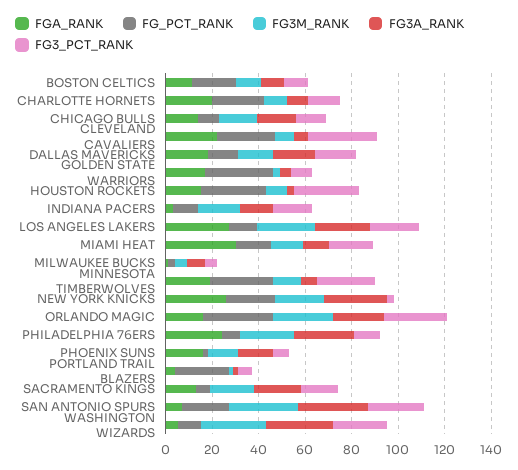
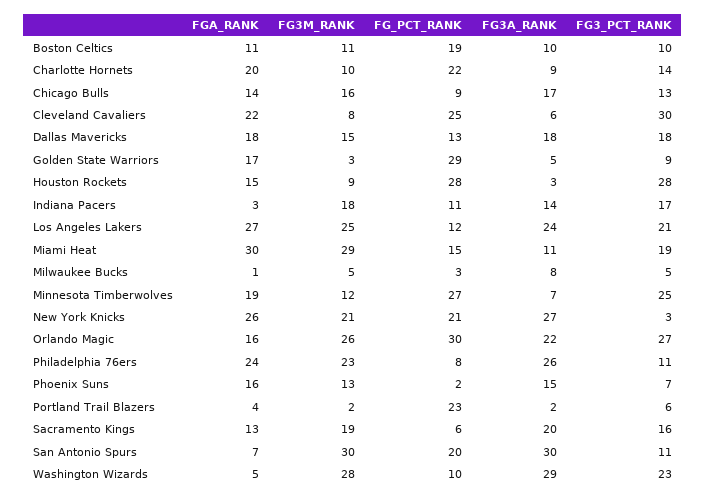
  {
    "FGA_RANK": {
      "BOSTON CELTICS": 11,
      "CHARLOTTE HORNETS": 20,
      "CHICAGO BULLS": 14,
      "CLEVELAND CAVALIERS": 22,
      "DALLAS MAVERICKS": 18,
      "GOLDEN STATE WARRIORS": 17,
      "HOUSTON ROCKETS": 15,
      "INDIANA PACERS": 3,
      "LOS ANGELES LAKERS": 27,
      "MIAMI HEAT": 30,
      "MILWAUKEE BUCKS": 1,
      "MINNESOTA TIMBERWOLVES": 19,
      "NEW YORK KNICKS": 26,
      "ORLANDO MAGIC": 16,
      "PHILADELPHIA 76ERS": 24,
      "PHOENIX SUNS": 16,
      "PORTLAND TRAIL BLAZERS": 4,
      "SACRAMENTO KINGS": 13,
      "SAN ANTONIO SPURS": 7,
      "WASHINGTON WIZARDS": 5
    },
    "FG_PCT_RANK": {
      "BOSTON CELTICS": 19,
      "CHARLOTTE HORNETS": 22,
      "CHICAGO BULLS": 9,
      "CLEVELAND CAVALIERS": 25,
      "DALLAS MAVERICKS": 13,
      "GOLDEN STATE WARRIORS": 29,
      "HOUSTON ROCKETS": 28,
      "INDIANA PACERS": 11,
      "LOS ANGELES LAKERS": 12,
      "MIAMI HEAT": 15,
      "MILWAUKEE BUCKS": 3,
      "MINNESOTA TIMBERWOLVES": 27,
      "NEW YORK KNICKS": 21,
      "ORLANDO MAGIC": 30,
      "PHILADELPHIA 76ERS": 8,
      "PHOENIX SUNS": 2,
      "PORTLAND TRAIL BLAZERS": 23,
      "SACRAMENTO KINGS": 6,
      "SAN ANTONIO SPURS": 20,
      "WASHINGTON WIZARDS": 10
    },
    "FG3M_RANK": {
      "BOSTON CELTICS": 11,
      "CHARLOTTE HORNETS": 10,
      "CHICAGO BULLS": 16,
      "CLEVELAND CAVALIERS": 8,
      "DALLAS MAVERICKS": 15,
      "GOLDEN STATE WARRIORS": 3,
      "HOUSTON ROCKETS": 9,
      "INDIANA PACERS": 18,
      "LOS ANGELES LAKERS": 25,
-     "MIAMI HEAT": 15,
+     "MIAMI HEAT": 29,
      "MILWAUKEE BUCKS": 5,
      "MINNESOTA TIMBERWOLVES": 12,
      "NEW YORK KNICKS": 21,
      "ORLANDO MAGIC": 26,
      "PHILADELPHIA 76ERS": 23,
      "PHOENIX SUNS": 13,
      "PORTLAND TRAIL BLAZERS": 2,
      "SACRAMENTO KINGS": 19,
      "SAN ANTONIO SPURS": 30,
      "WASHINGTON WIZARDS": 28
    },
    "FG3A_RANK": {
      "BOSTON CELTICS": 10,
      "CHARLOTTE HORNETS": 9,
      "CHICAGO BULLS": 17,
      "CLEVELAND CAVALIERS": 6,
      "DALLAS MAVERICKS": 18,
      "GOLDEN STATE WARRIORS": 5,
      "HOUSTON ROCKETS": 3,
      "INDIANA PACERS": 14,
      "LOS ANGELES LAKERS": 24,
      "MIAMI HEAT": 11,
      "MILWAUKEE BUCKS": 8,
      "MINNESOTA TIMBERWOLVES": 7,
      "NEW YORK KNICKS": 27,
      "ORLANDO MAGIC": 22,
      "PHILADELPHIA 76ERS": 26,
      "PHOENIX SUNS": 15,
      "PORTLAND TRAIL BLAZERS": 2,
      "SACRAMENTO KINGS": 20,
      "SAN ANTONIO SPURS": 30,
      "WASHINGTON WIZARDS": 29
    },
    "FG3_PCT_RANK": {
      "BOSTON CELTICS": 10,
      "CHARLOTTE HORNETS": 14,
      "CHICAGO BULLS": 13,
      "CLEVELAND CAVALIERS": 30,
      "DALLAS MAVERICKS": 18,
      "GOLDEN STATE WARRIORS": 9,
      "HOUSTON ROCKETS": 28,
      "INDIANA PACERS": 17,
      "LOS ANGELES LAKERS": 21,
      "MIAMI HEAT": 19,
      "MILWAUKEE BUCKS": 5,
      "MINNESOTA TIMBERWOLVES": 25,
      "NEW YORK KNICKS": 3,
      "ORLANDO MAGIC": 27,
      "PHILADELPHIA 76ERS": 11,
      "PHOENIX SUNS": 7,
      "PORTLAND TRAIL BLAZERS": 6,
      "SACRAMENTO KINGS": 16,
-     "SAN ANTONIO SPURS": 25,
+     "SAN ANTONIO SPURS": 11,
      "WASHINGTON WIZARDS": 23
    }
  }

